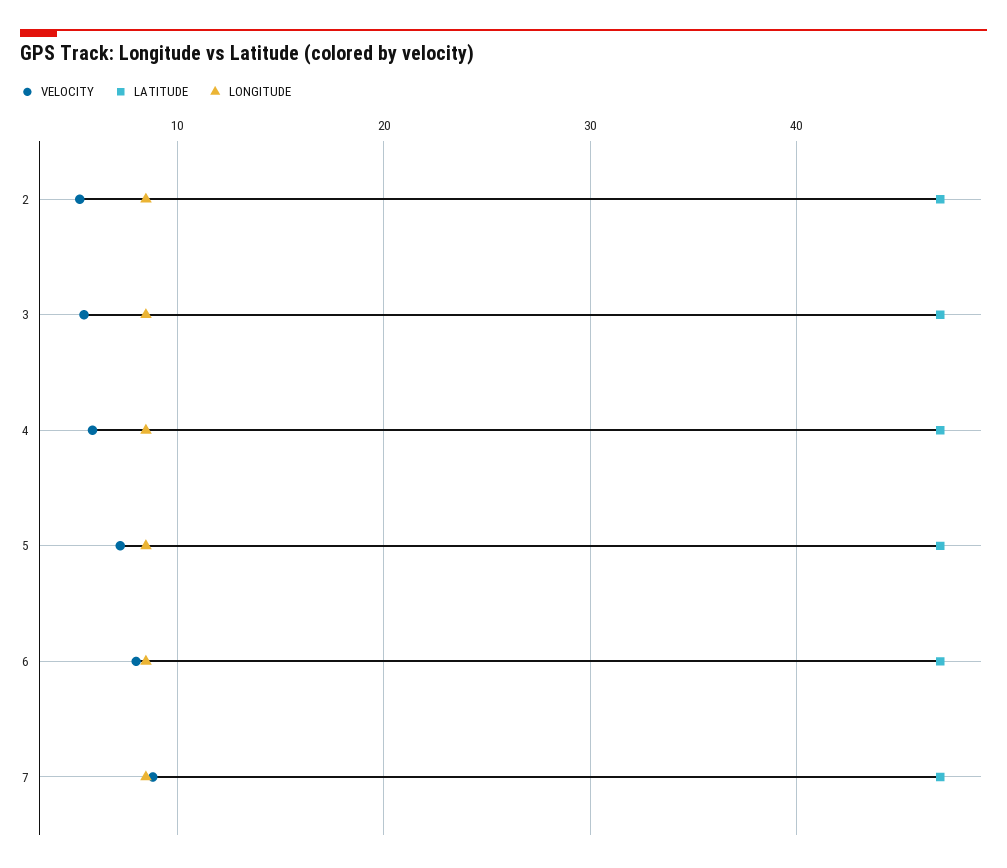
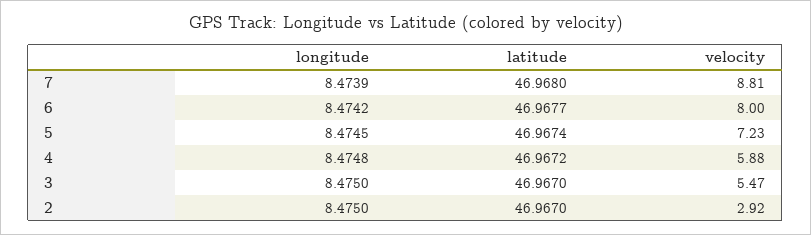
  {
    "VELOCITY": {
-     "2": 5,
+     "2": 2.92,
      "3": 5.47,
      "4": 5.88,
      "5": 7.23,
      "6": 8,
      "7": 8.81
    },
    "LATITUDE": {
      "2": 46.967,
      "3": 46.967,
      "4": 46.9672,
      "5": 46.9674,
      "6": 46.9677,
      "7": 46.968
    },
    "LONGITUDE": {
      "2": 8.475,
      "3": 8.475,
      "4": 8.4748,
      "5": 8.4745,
      "6": 8.4742,
      "7": 8.4739
    }
  }

